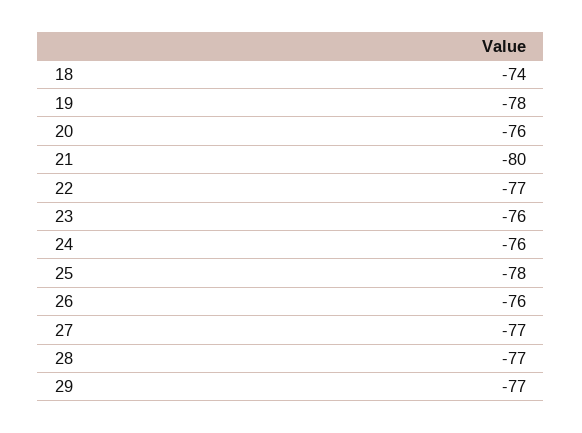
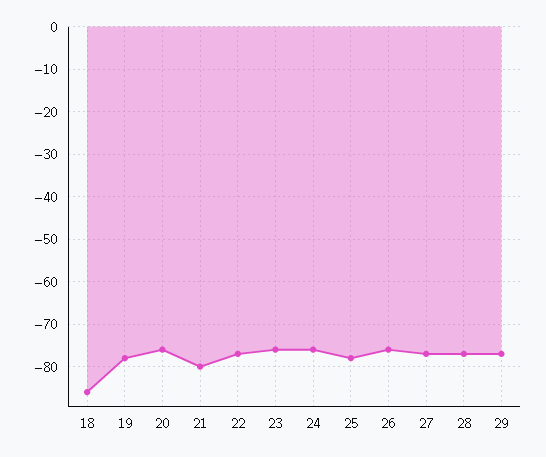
  {
-   "18": -74,
+   "18": -85,
    "19": -78,
    "20": -76,
    "21": -80,
    "22": -77,
    "23": -76,
    "24": -76,
    "25": -78,
    "26": -76,
    "27": -77,
    "28": -77,
    "29": -77
  }

